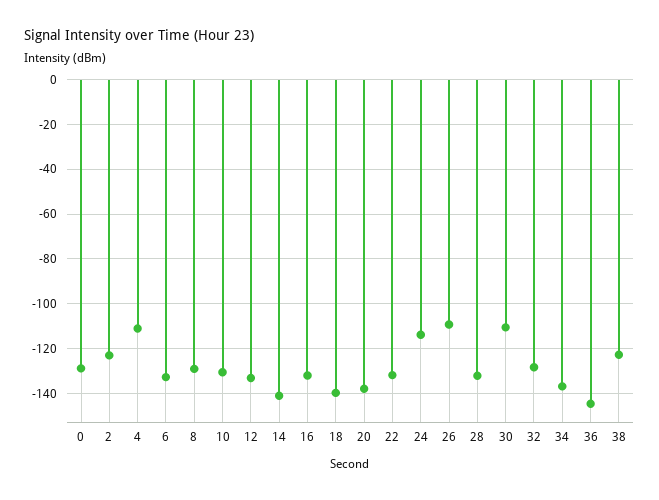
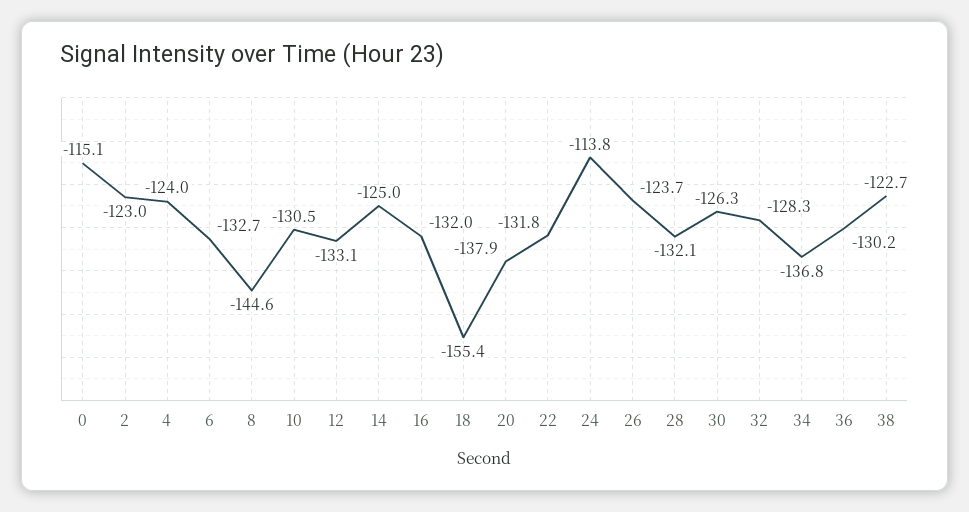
  {
-   "0": -130,
+   "0": -115.1,
    "2": -123,
-   "4": -110,
+   "4": -124,
    "6": -132.7,
-   "8": -130,
+   "8": -144.6,
    "10": -130.5,
    "12": -133.1,
-   "14": -140,
+   "14": -125,
    "16": -132,
-   "18": -140,
+   "18": -155.4,
    "20": -137.9,
    "22": -131.8,
    "24": -113.8,
-   "26": -110,
+   "26": -123.7,
    "28": -132.1,
-   "30": -110,
+   "30": -126.3,
    "32": -128.3,
    "34": -136.8,
-   "36": -145,
+   "36": -130.2,
    "38": -122.7
  }

